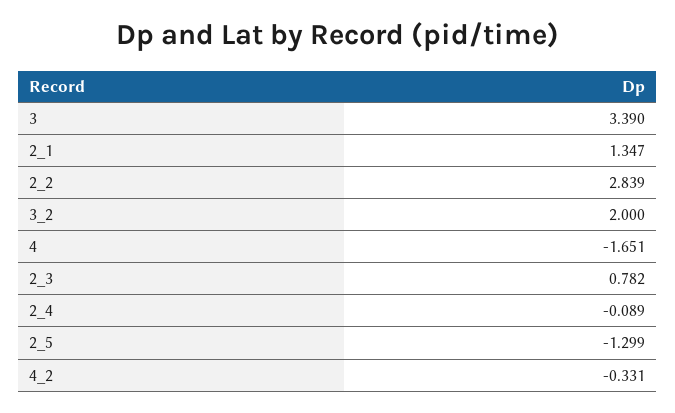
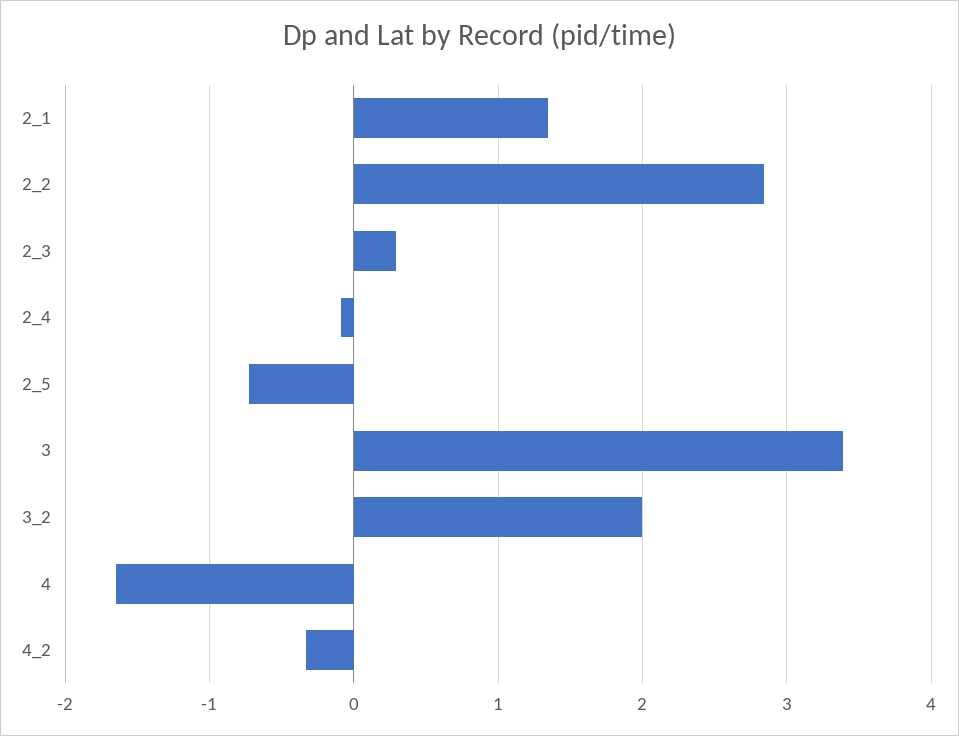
  {
    "3": 3.39,
    "2_1": 1.347,
    "2_2": 2.839,
    "3_2": 2,
    "4": -1.651,
-   "2_3": 0.782,
+   "2_3": 0.3,
    "2_4": -0.089,
-   "2_5": -1.299,
+   "2_5": -0.7,
    "4_2": -0.331
  }

